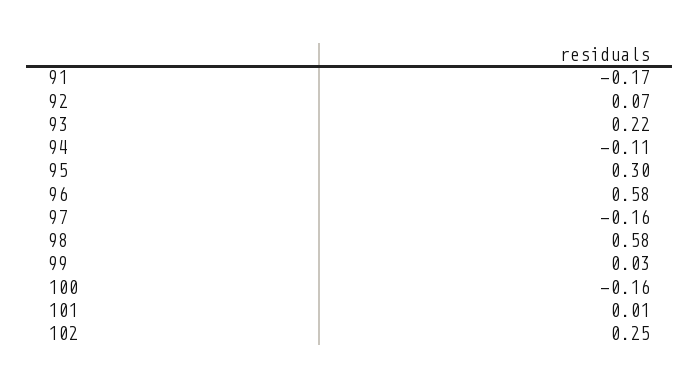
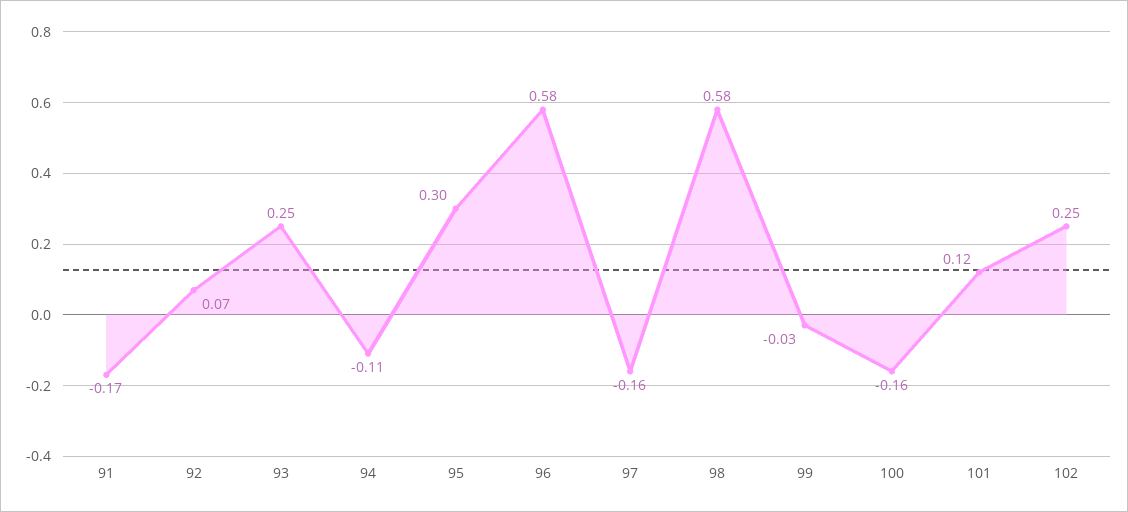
  {
    "91": -0.17,
    "92": 0.07,
-   "93": 0.22,
+   "93": 0.25,
    "94": -0.11,
    "95": 0.3,
    "96": 0.58,
    "97": -0.16,
    "98": 0.58,
-   "99": 0.03,
+   "99": -0.03,
    "100": -0.16,
-   "101": 0.01,
+   "101": 0.12,
    "102": 0.25
  }

